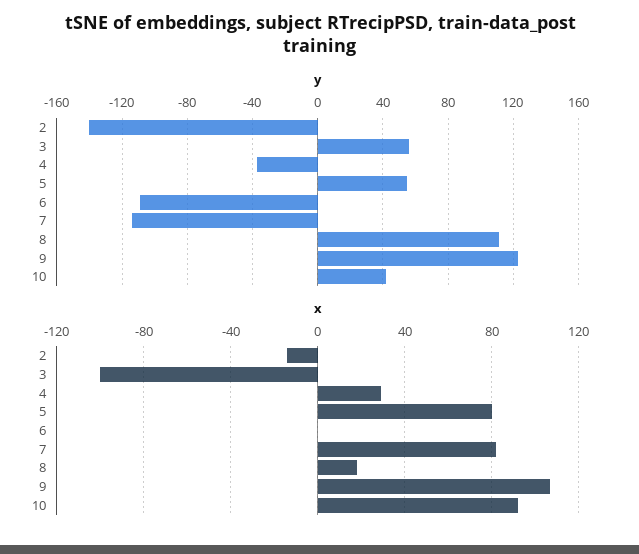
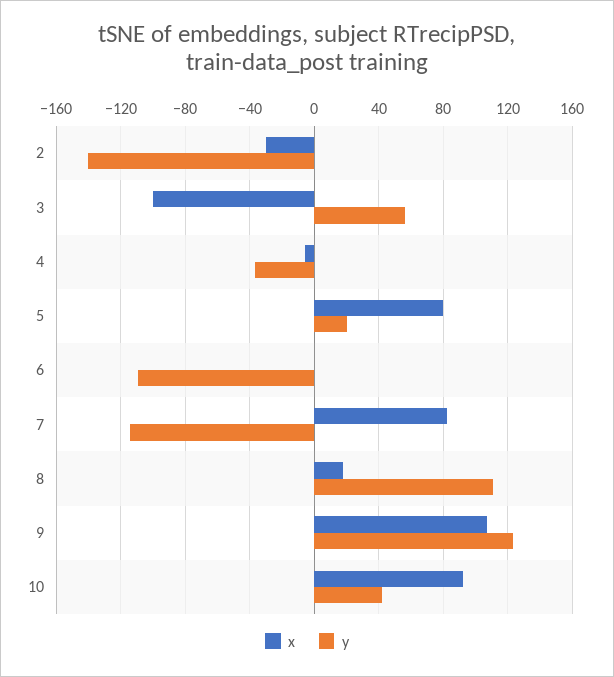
  {
    "y": {
      "2": -140,
      "3": 55,
      "4": -35,
-     "5": 55,
+     "5": 20,
      "6": -110,
      "7": -115,
      "8": 110,
      "9": 125,
      "10": 40
    },
    "x": {
-     "2": -15,
+     "2": -30,
      "3": -100,
-     "4": 30,
+     "4": -5,
      "5": 80,
      "6": 0,
      "7": 80,
      "8": 20,
      "9": 105,
      "10": 90
    }
  }

